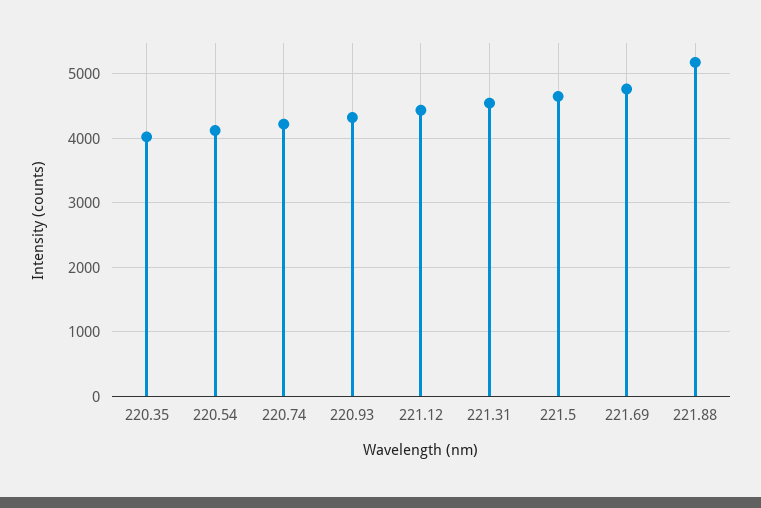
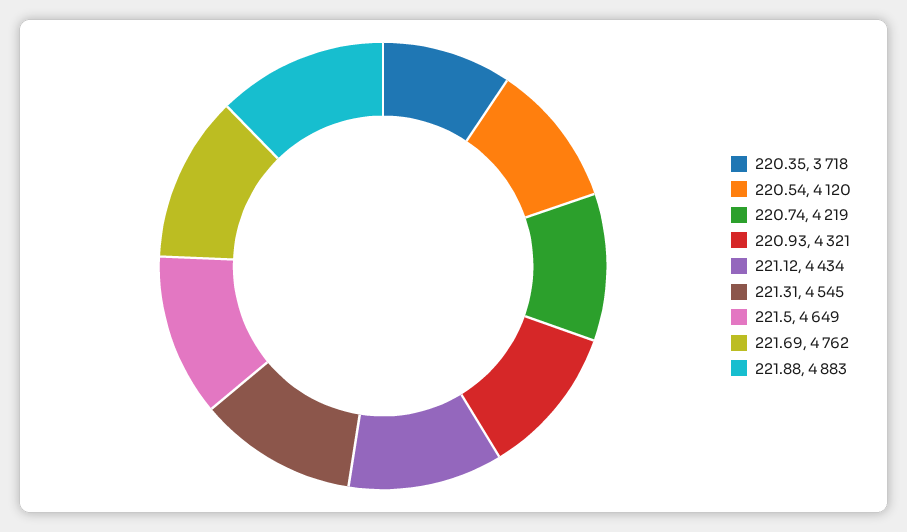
  {
-   "220.35": 4000,
+   "220.35": 3718,
    "220.54": 4120,
    "220.74": 4219,
    "220.93": 4321,
    "221.12": 4434,
    "221.31": 4545,
    "221.5": 4649,
    "221.69": 4762,
-   "221.88": 5200
+   "221.88": 4883
  }

